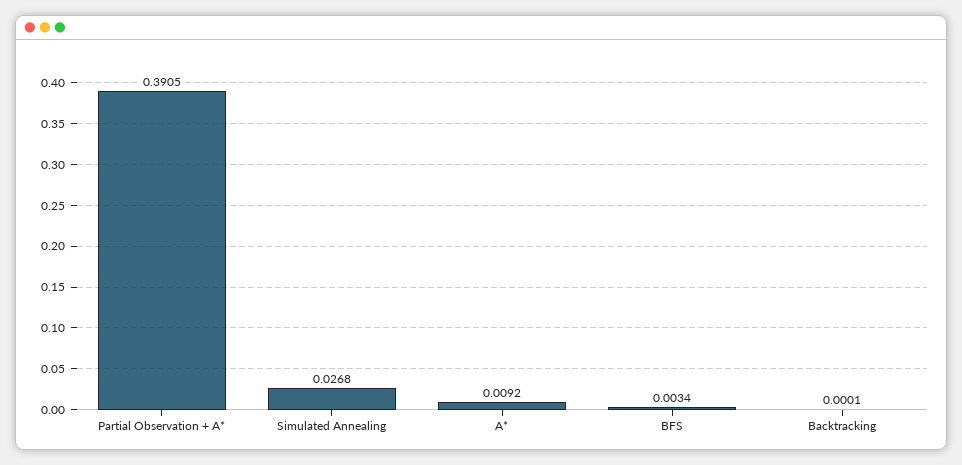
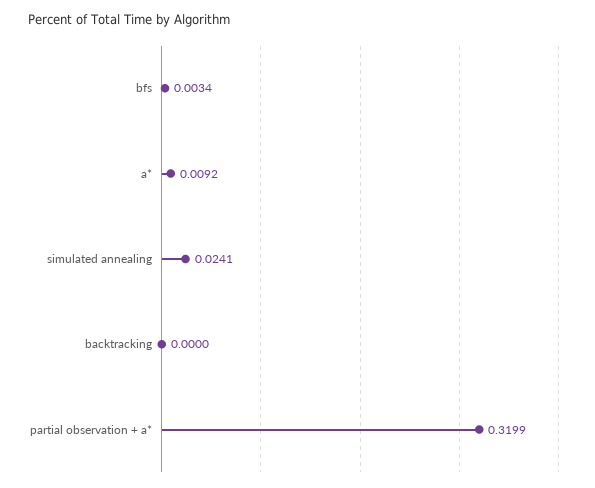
  {
-   "Partial Observation + A*": 0.3905,
+   "Partial Observation + A*": 0.3199,
-   "Simulated Annealing": 0.0268,
+   "Simulated Annealing": 0.0241,
    "A*": 0.0092,
    "BFS": 0.0034,
-   "Backtracking": 0.0001
+   "Backtracking": 0
  }

